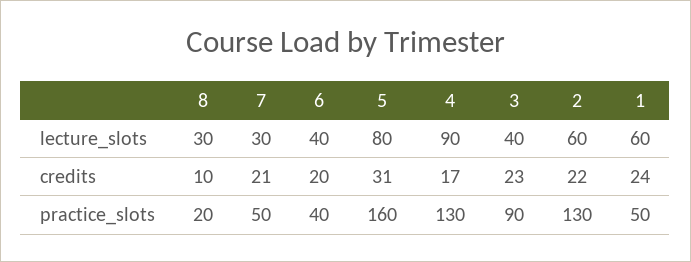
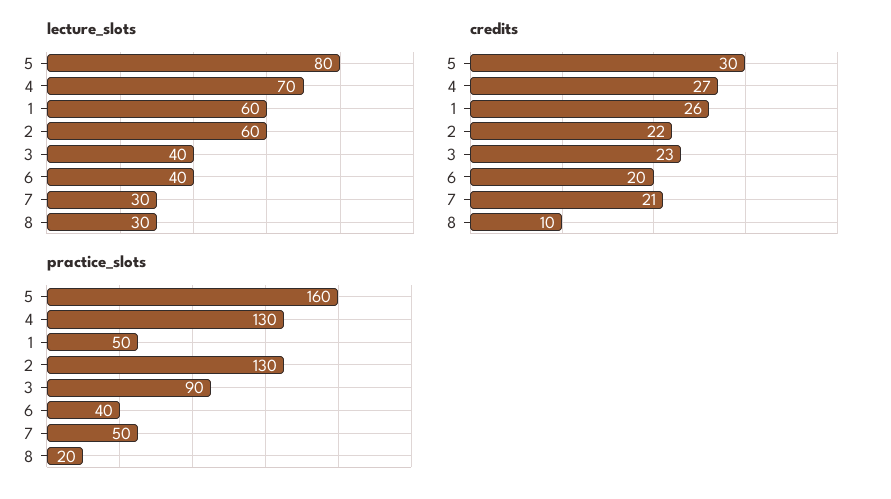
  {
    "lecture_slots": {
      "8": 30,
      "7": 30,
      "6": 40,
      "5": 80,
-     "4": 90,
+     "4": 70,
      "3": 40,
      "2": 60,
      "1": 60
    },
    "credits": {
      "8": 10,
      "7": 21,
      "6": 20,
-     "5": 31,
+     "5": 30,
-     "4": 17,
+     "4": 27,
      "3": 23,
      "2": 22,
-     "1": 24
+     "1": 26
    },
    "practice_slots": {
      "8": 20,
      "7": 50,
      "6": 40,
      "5": 160,
      "4": 130,
      "3": 90,
      "2": 130,
      "1": 50
    }
  }

